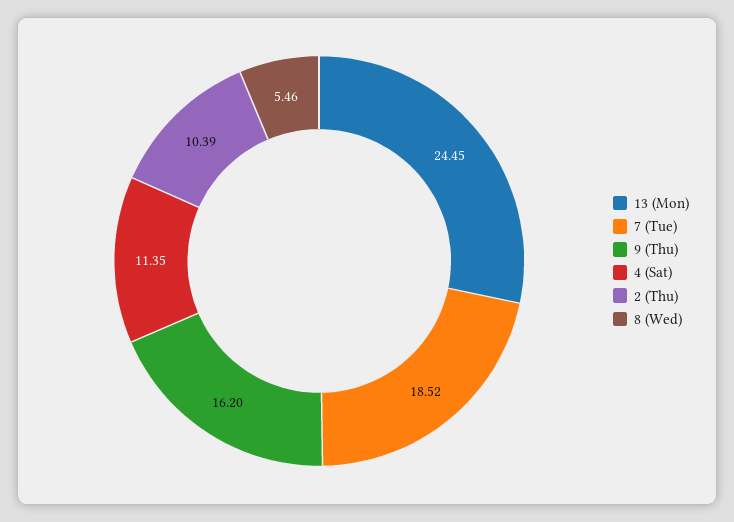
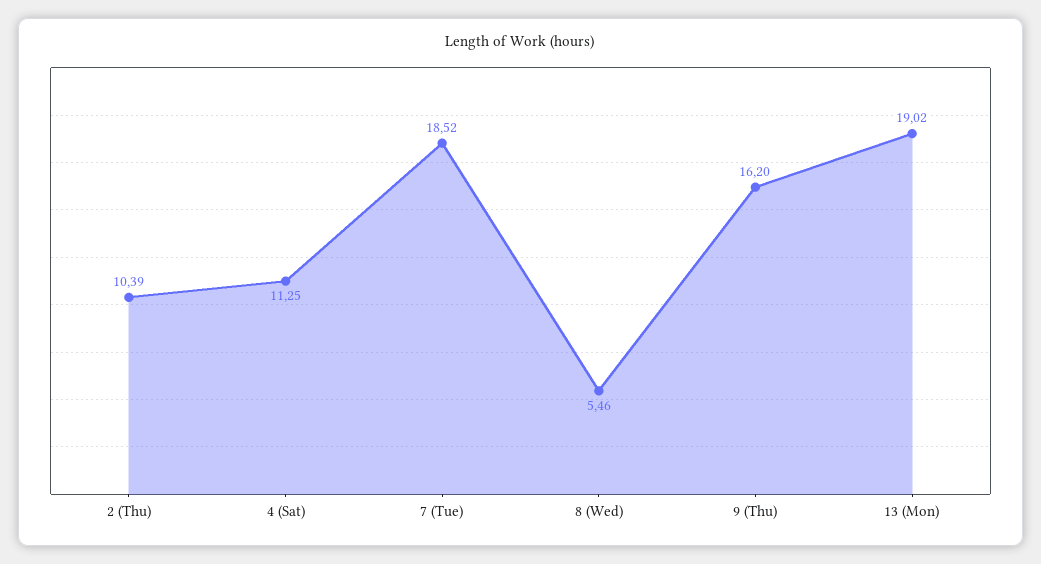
  {
-   "13 (Mon)": 24.45,
+   "13 (Mon)": 19.02,
    "7 (Tue)": 18.52,
    "9 (Thu)": 16.2,
-   "4 (Sat)": 11.35,
+   "4 (Sat)": 11.25,
    "2 (Thu)": 10.39,
    "8 (Wed)": 5.46
  }

